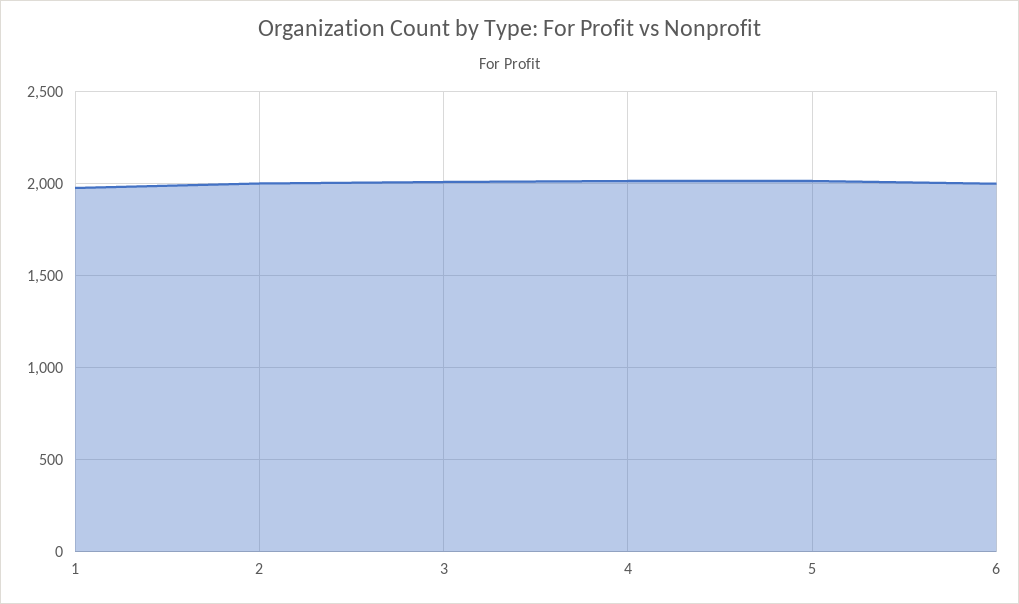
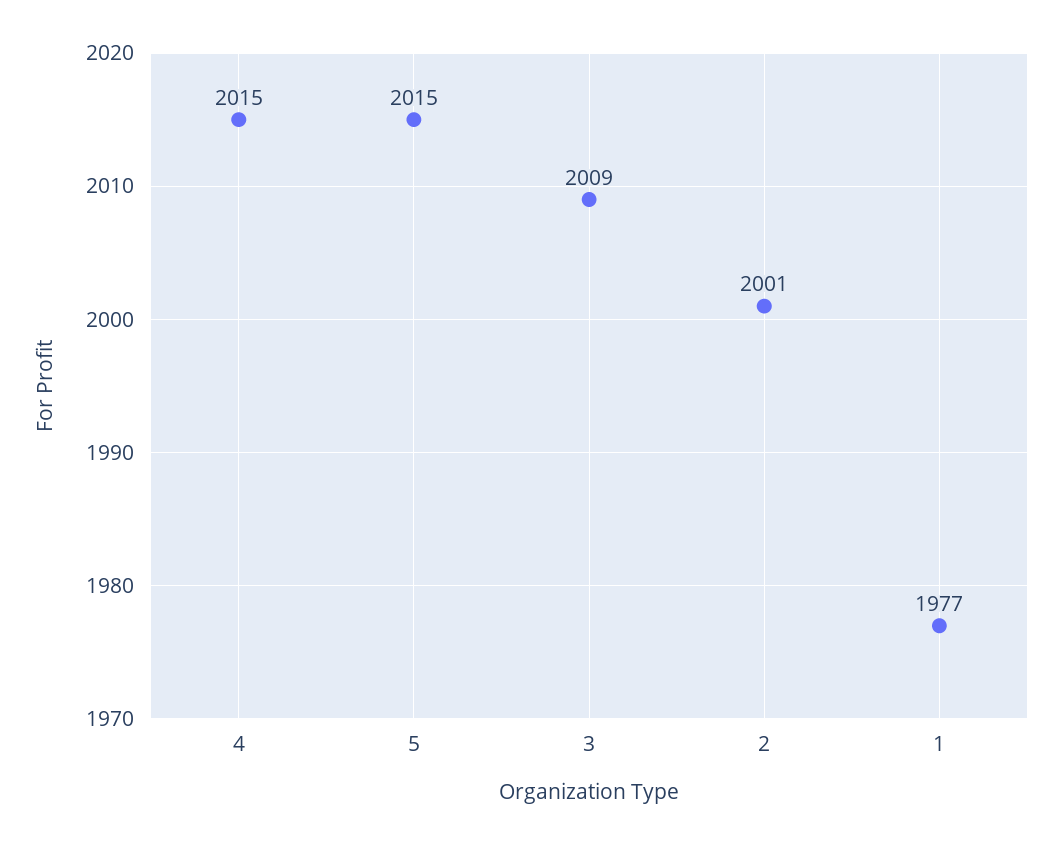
  {
    "1": 1977,
    "2": 2001,
    "3": 2009,
    "4": 2015,
-   "5": 2015,
+   "5": 2015
-   "6": 2000
  }

